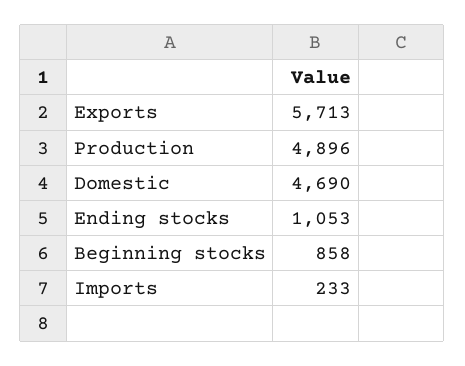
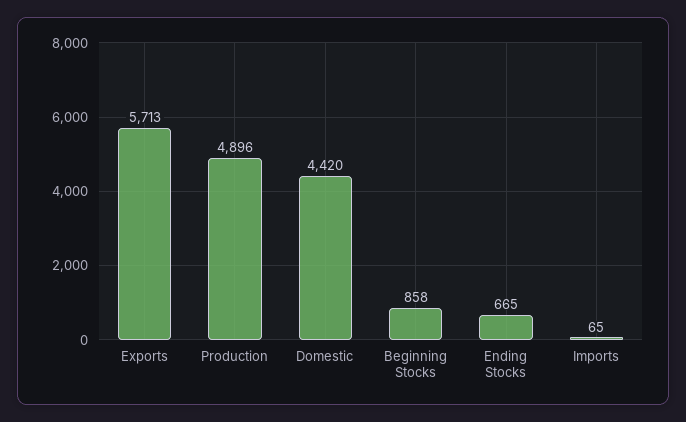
  {
    "Exports": 5713,
    "Production": 4896,
-   "Domestic": 4690,
+   "Domestic": 4420,
-   "Ending stocks": 1053,
+   "Ending stocks": 665,
    "Beginning stocks": 858,
-   "Imports": 233
+   "Imports": 65
  }

